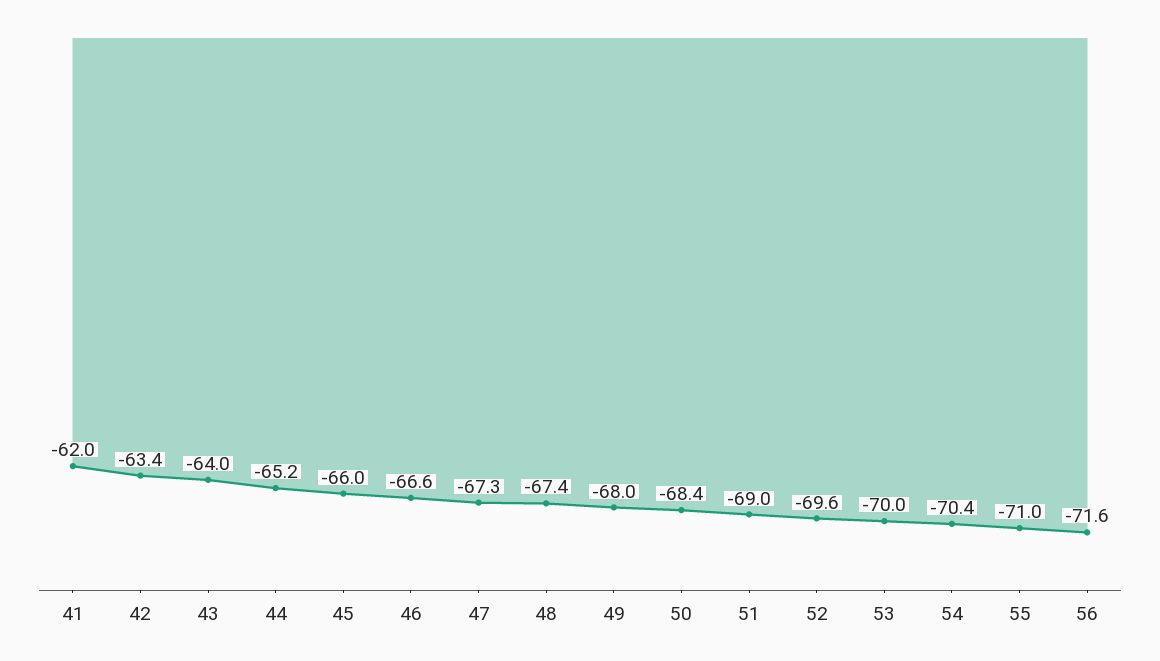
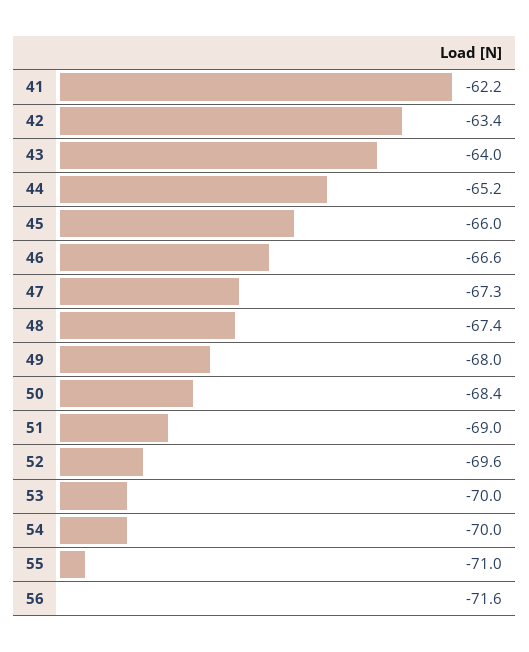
  {
-   "41": -62,
+   "41": -62.2,
    "42": -63.4,
    "43": -64,
    "44": -65.2,
    "45": -66,
    "46": -66.6,
    "47": -67.3,
    "48": -67.4,
    "49": -68,
    "50": -68.4,
    "51": -69,
    "52": -69.6,
    "53": -70,
-   "54": -70.4,
+   "54": -70,
    "55": -71,
    "56": -71.6
  }

